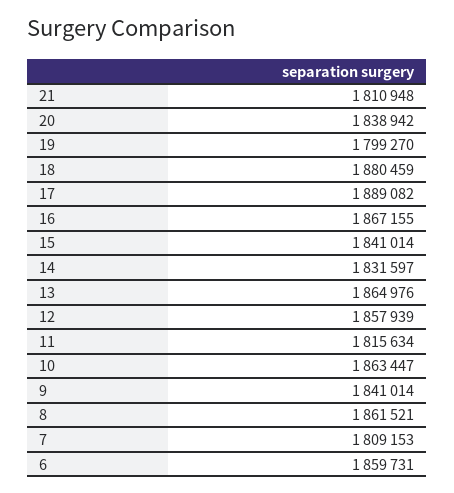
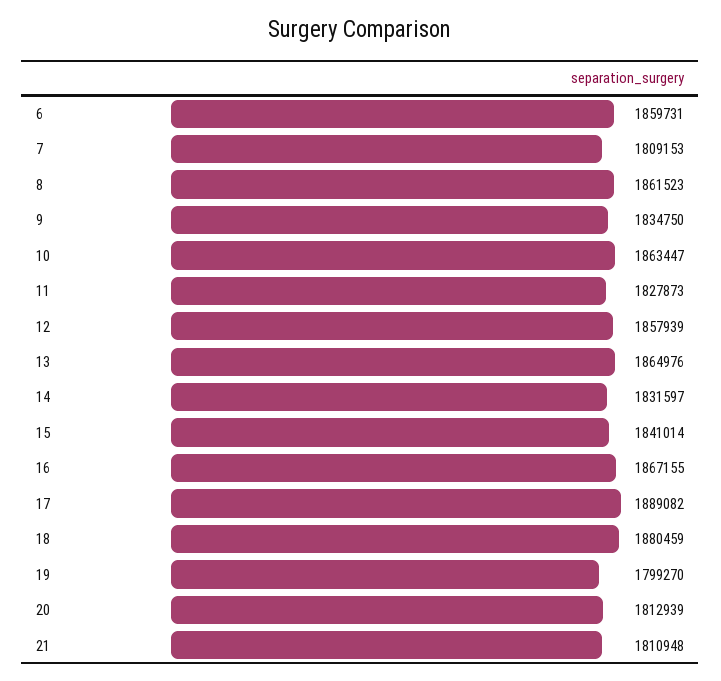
  {
    "21": 1810948,
-   "20": 1838942,
+   "20": 1812939,
    "19": 1799270,
    "18": 1880459,
    "17": 1889082,
    "16": 1867155,
    "15": 1841014,
    "14": 1831597,
    "13": 1864976,
    "12": 1857939,
-   "11": 1815634,
+   "11": 1827873,
    "10": 1863447,
-   "9": 1841014,
+   "9": 1834750,
-   "8": 1861521,
+   "8": 1861523,
    "7": 1809153,
    "6": 1859731
  }

